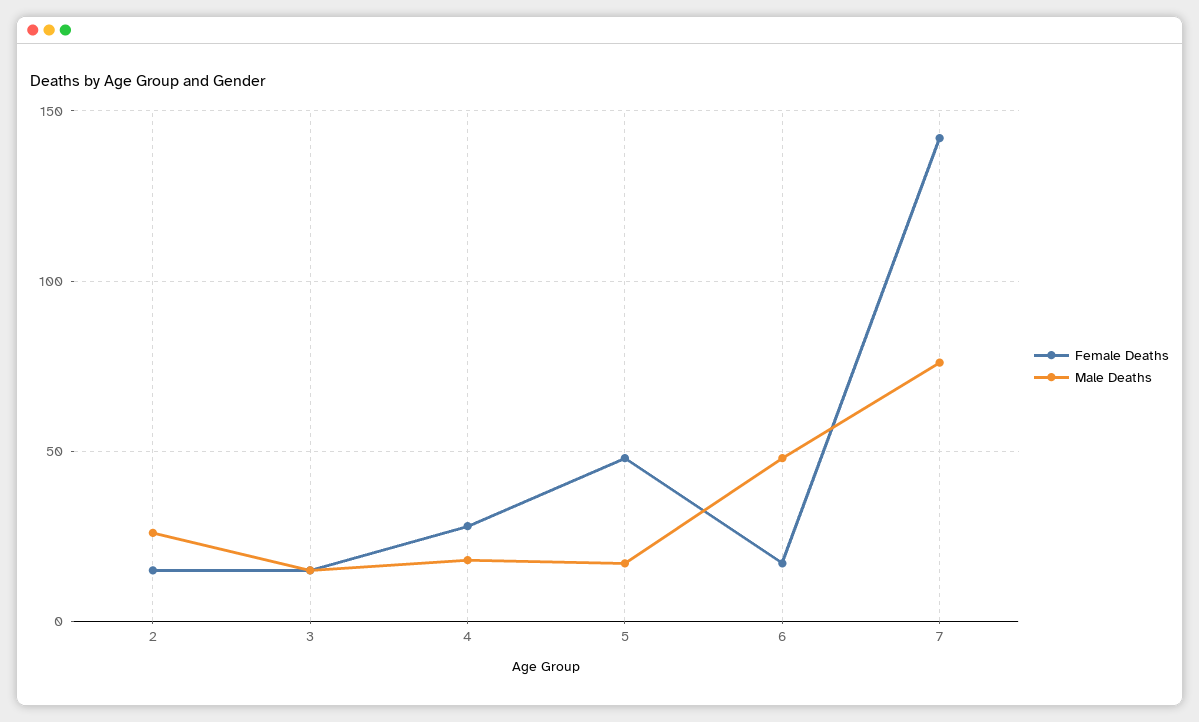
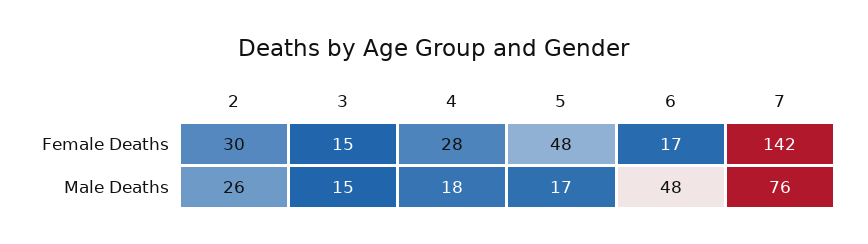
  {
    "Female Deaths": {
-     "2": 15,
+     "2": 30,
      "3": 15,
      "4": 28,
      "5": 48,
      "6": 17,
      "7": 142
    },
    "Male Deaths": {
      "2": 26,
      "3": 15,
      "4": 18,
      "5": 17,
      "6": 48,
      "7": 76
    }
  }

